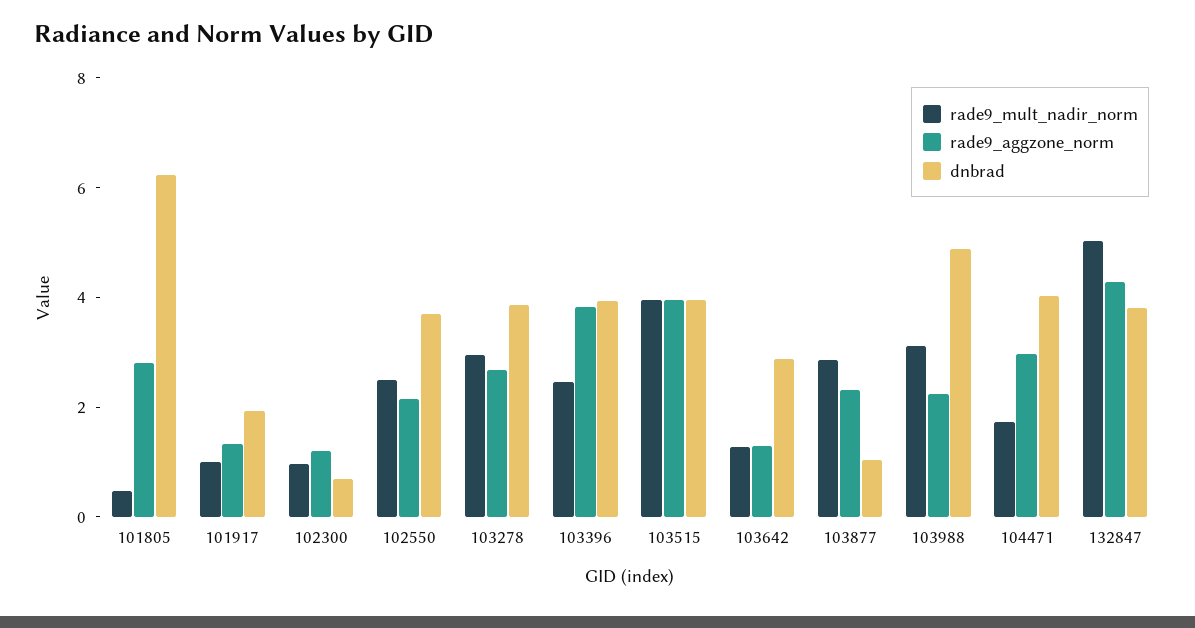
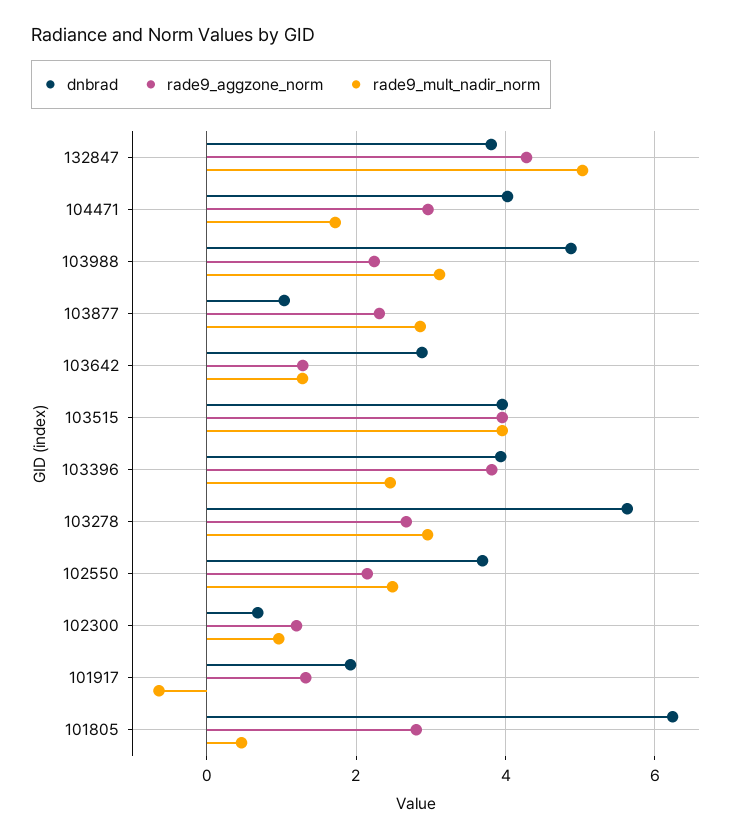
  {
    "rade9_mult_nadir_norm": {
      "101805": 0.4,
-     "101917": 1,
+     "101917": -0.6,
      "102300": 1,
      "102550": 2.4,
      "103278": 3,
      "103396": 2.4,
      "103515": 4,
      "103642": 1.2,
      "103877": 2.8,
      "103988": 3.2,
      "104471": 1.8,
      "132847": 5
    },
    "rade9_aggzone_norm": {
      "101805": 2.8,
      "101917": 1.4,
      "102300": 1.2,
      "102550": 2.2,
      "103278": 2.6,
      "103396": 3.8,
      "103515": 4,
      "103642": 1.2,
      "103877": 2.4,
      "103988": 2.2,
      "104471": 3,
      "132847": 4.2
    },
    "dnbrad": {
      "101805": 6.2,
      "101917": 2,
      "102300": 0.6,
      "102550": 3.6,
-     "103278": 4,
+     "103278": 5.6,
      "103396": 4,
      "103515": 4,
      "103642": 2.8,
      "103877": 1,
      "103988": 4.8,
      "104471": 4,
      "132847": 3.8
    }
  }

